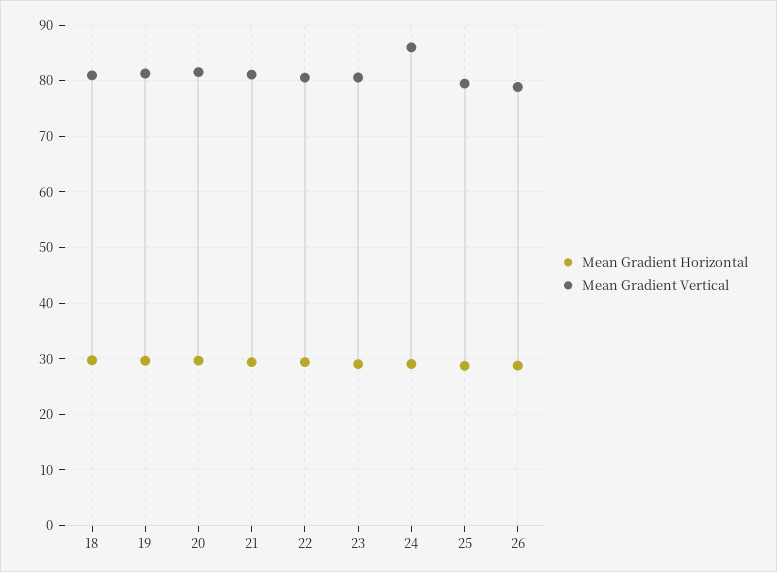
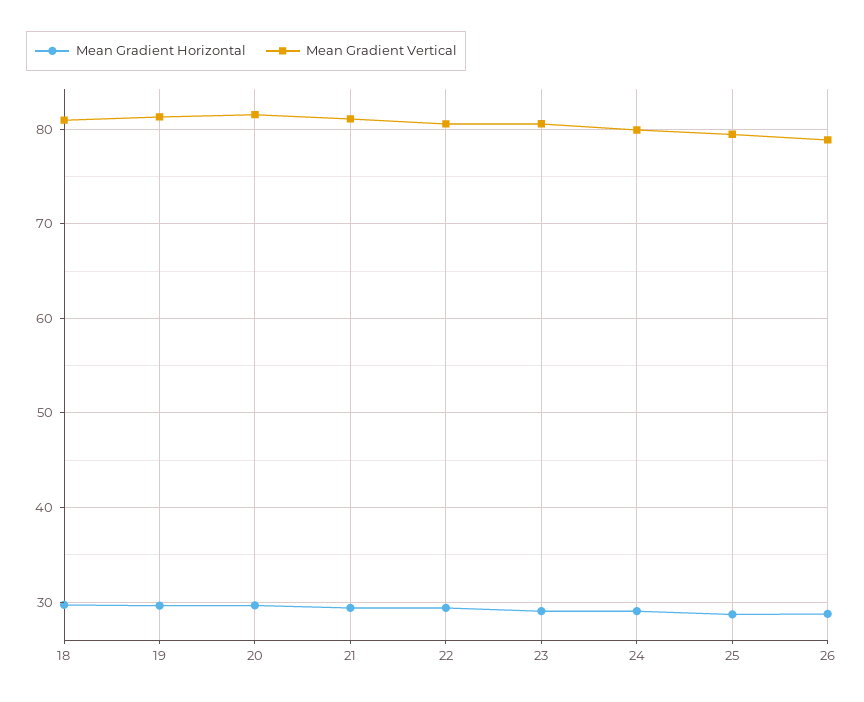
  {
    "Mean Gradient Horizontal": {
      "18": 30,
      "19": 30,
      "20": 30,
      "21": 29,
      "22": 29,
      "23": 29,
      "24": 29,
      "25": 29,
      "26": 29
    },
    "Mean Gradient Vertical": {
      "18": 81,
      "19": 81,
      "20": 82,
      "21": 81,
      "22": 81,
      "23": 81,
-     "24": 86,
+     "24": 80,
      "25": 79,
      "26": 79
    }
  }

